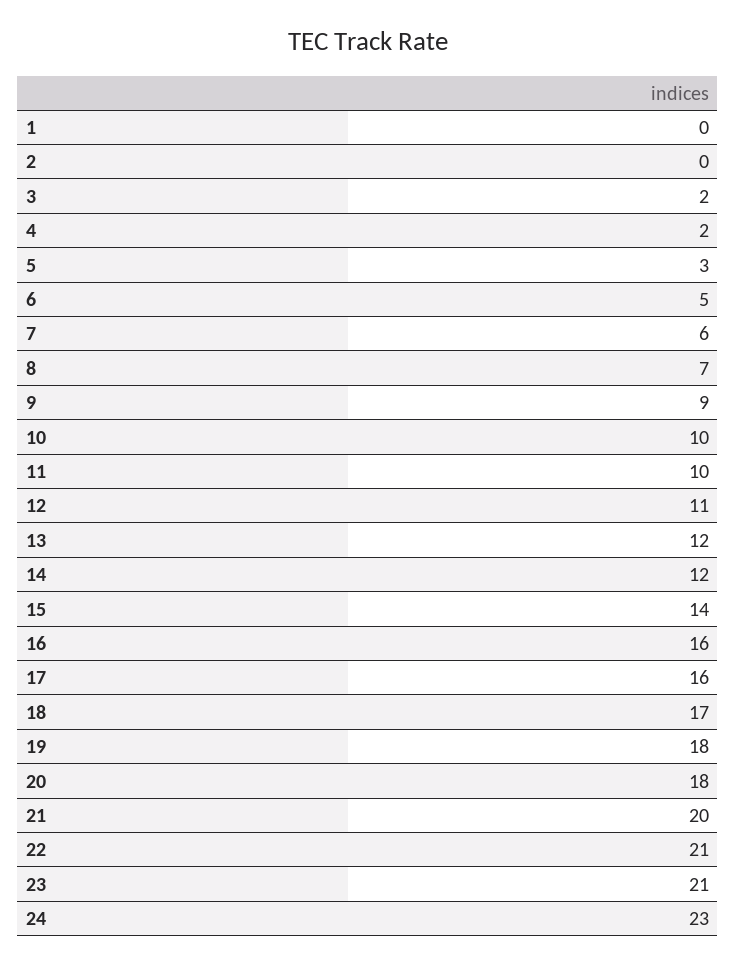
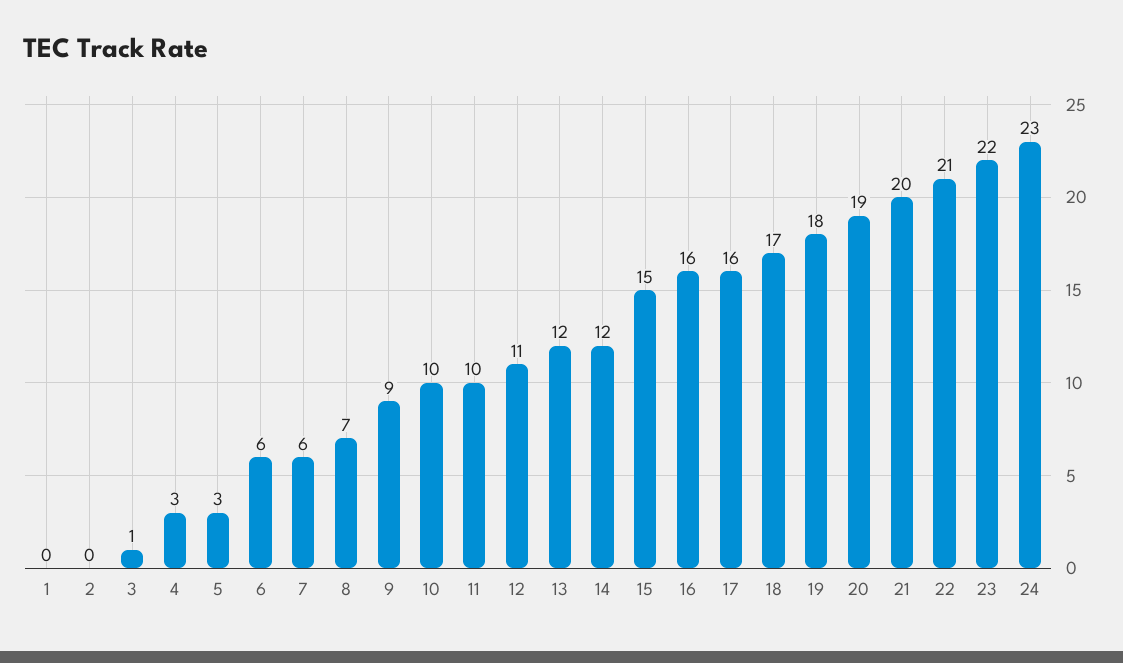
  {
    "1": 0,
    "2": 0,
-   "3": 2,
+   "3": 1,
-   "4": 2,
+   "4": 3,
    "5": 3,
-   "6": 5,
+   "6": 6,
    "7": 6,
    "8": 7,
    "9": 9,
    "10": 10,
    "11": 10,
    "12": 11,
    "13": 12,
    "14": 12,
-   "15": 14,
+   "15": 15,
    "16": 16,
    "17": 16,
    "18": 17,
    "19": 18,
-   "20": 18,
+   "20": 19,
    "21": 20,
    "22": 21,
-   "23": 21,
+   "23": 22,
    "24": 23
  }

